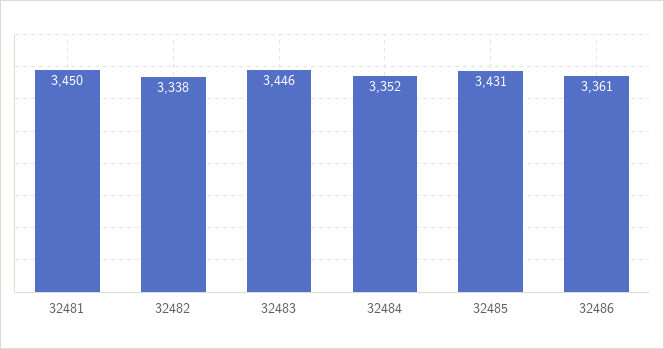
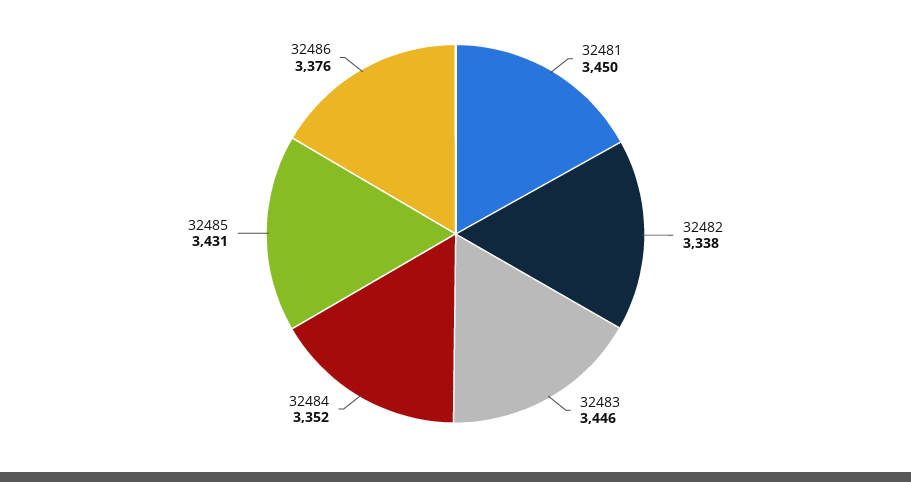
  {
    "32481": 3450,
    "32482": 3338,
    "32483": 3446,
    "32484": 3352,
    "32485": 3431,
-   "32486": 3361
+   "32486": 3376
  }

